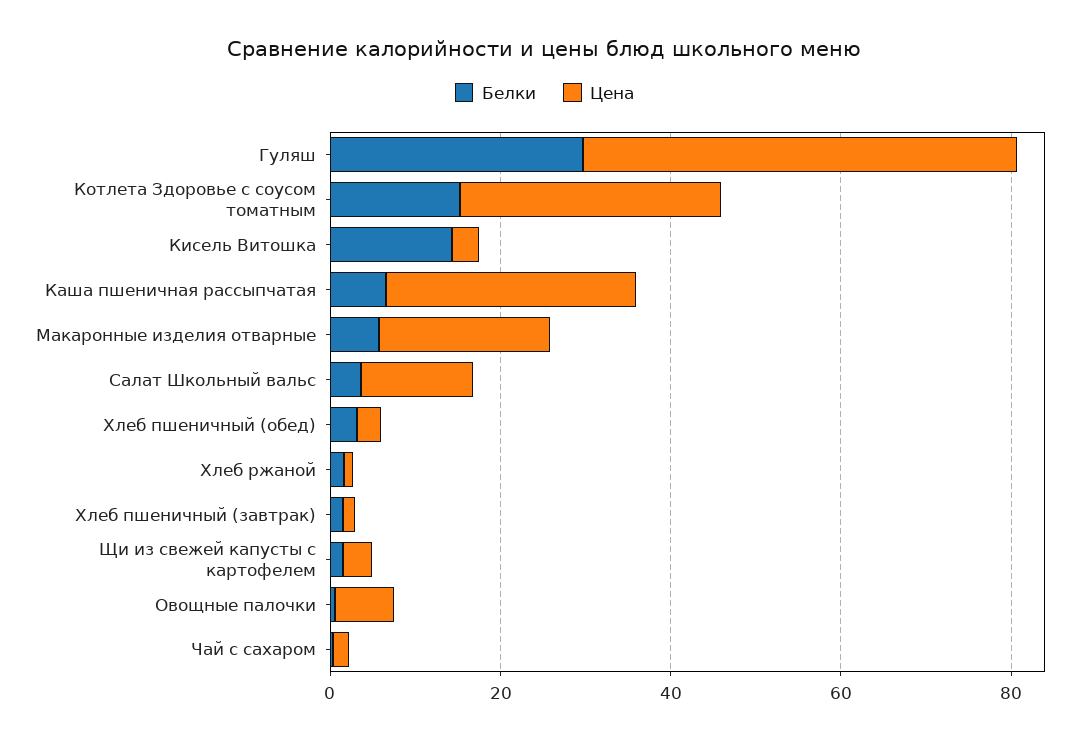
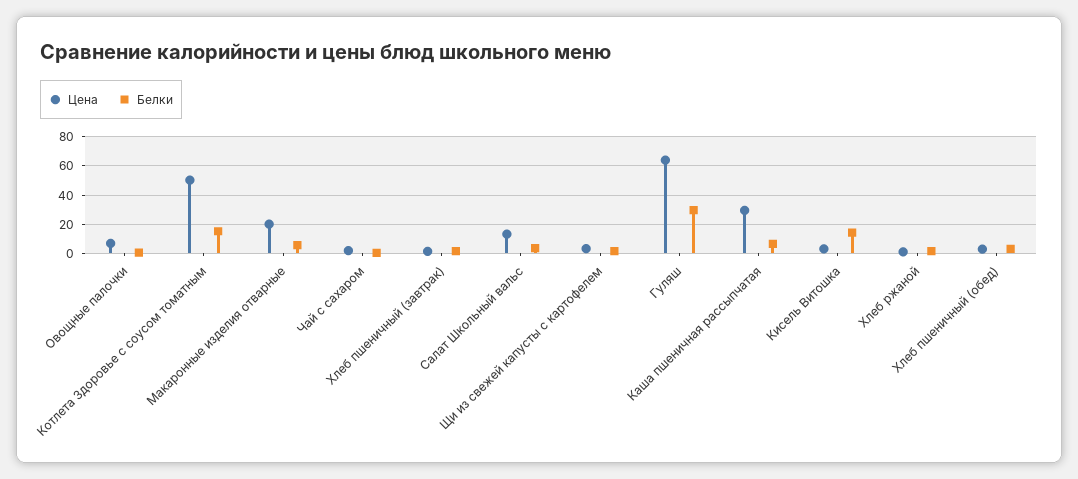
  {
    "Белки": {
      "Гуляш": 30,
      "Котлета Здоровье с соусом томатным": 15,
      "Кисель Витошка": 15,
      "Каша пшеничная рассыпчатая": 5,
      "Макаронные изделия отварные": 5,
      "Салат Школьный вальс": 5,
      "Хлеб пшеничный (обед)": 5,
      "Хлеб ржаной": 0,
      "Хлеб пшеничный (завтрак)": 0,
      "Щи из свежей капусты с картофелем": 0,
      "Овощные палочки": 0,
      "Чай с сахаром": 0
    },
    "Цена": {
-     "Гуляш": 50,
+     "Гуляш": 65,
-     "Котлета Здоровье с соусом томатным": 30,
+     "Котлета Здоровье с соусом томатным": 50,
      "Кисель Витошка": 5,
      "Каша пшеничная рассыпчатая": 30,
      "Макаронные изделия отварные": 20,
      "Салат Школьный вальс": 15,
      "Хлеб пшеничный (обед)": 5,
      "Хлеб ржаной": 0,
      "Хлеб пшеничный (завтрак)": 0,
      "Щи из свежей капусты с картофелем": 5,
      "Овощные палочки": 5,
      "Чай с сахаром": 0
    }
  }

